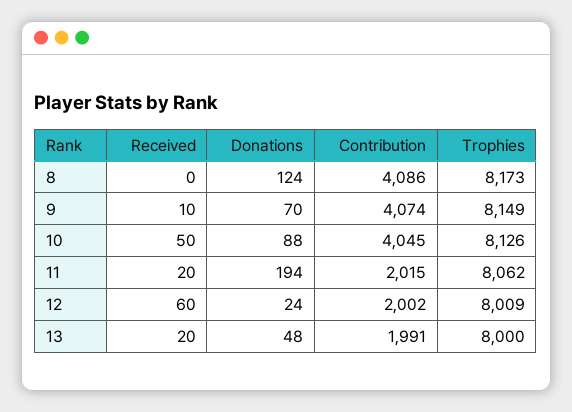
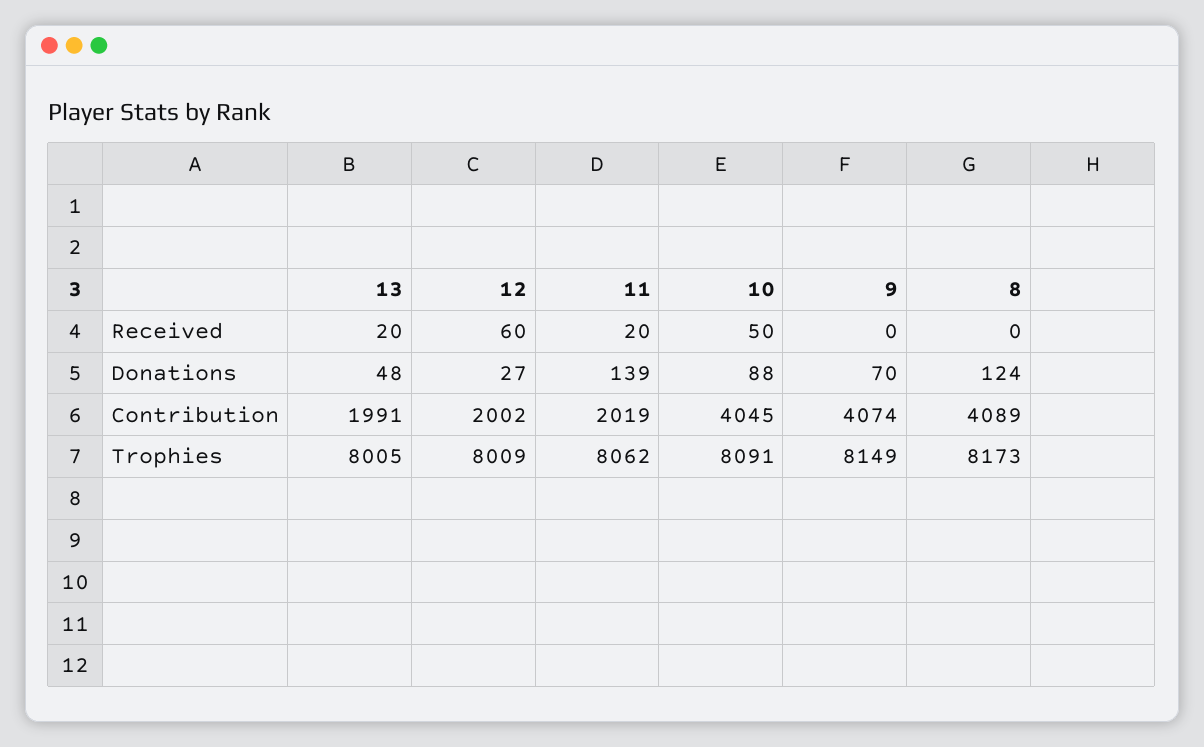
  {
    "Received": {
      "8": 0,
-     "9": 10,
+     "9": 0,
      "10": 50,
      "11": 20,
      "12": 60,
      "13": 20
    },
    "Donations": {
      "8": 124,
      "9": 70,
      "10": 88,
-     "11": 194,
+     "11": 139,
-     "12": 24,
+     "12": 27,
      "13": 48
    },
    "Contribution": {
-     "8": 4086,
+     "8": 4089,
      "9": 4074,
      "10": 4045,
-     "11": 2015,
+     "11": 2019,
      "12": 2002,
      "13": 1991
    },
    "Trophies": {
      "8": 8173,
      "9": 8149,
-     "10": 8126,
+     "10": 8091,
      "11": 8062,
      "12": 8009,
-     "13": 8000
+     "13": 8005
    }
  }

